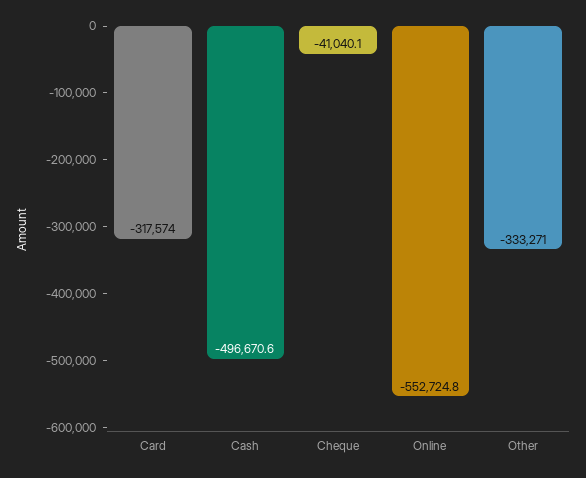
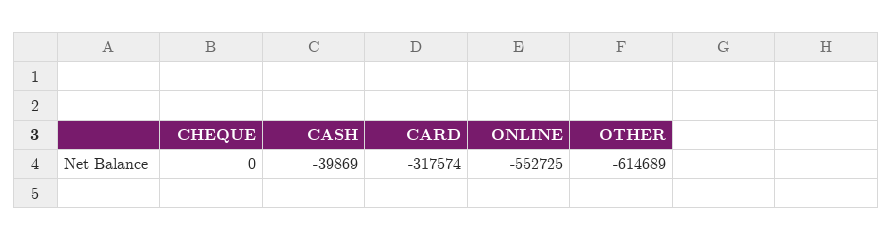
  {
    "Card": -317574,
-   "Cash": -496670.6,
+   "Cash": -39869,
-   "Cheque": -41040.1,
+   "Cheque": 0,
    "Online": -552724.8,
-   "Other": -333271
+   "Other": -614689
  }

